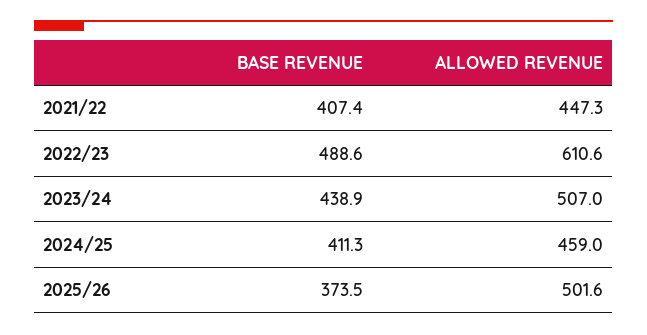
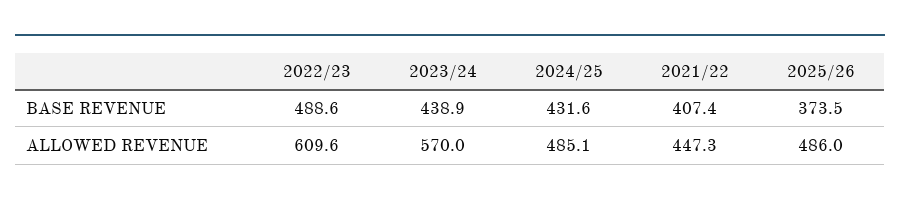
  {
    "BASE REVENUE": {
      "2021/22": 407.4,
      "2022/23": 488.6,
      "2023/24": 438.9,
-     "2024/25": 411.3,
+     "2024/25": 431.6,
      "2025/26": 373.5
    },
    "ALLOWED REVENUE": {
      "2021/22": 447.3,
-     "2022/23": 610.6,
+     "2022/23": 609.6,
-     "2023/24": 507,
+     "2023/24": 570,
-     "2024/25": 459,
+     "2024/25": 485.1,
-     "2025/26": 501.6
+     "2025/26": 486
    }
  }

